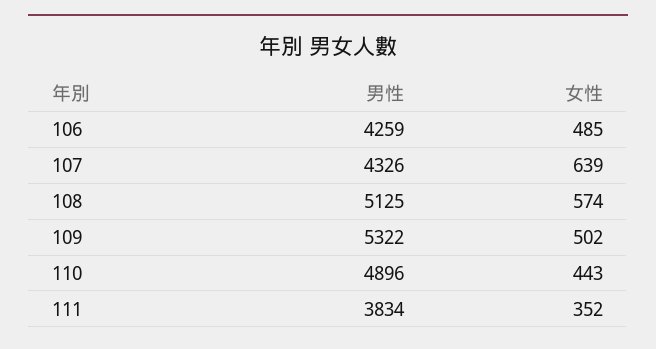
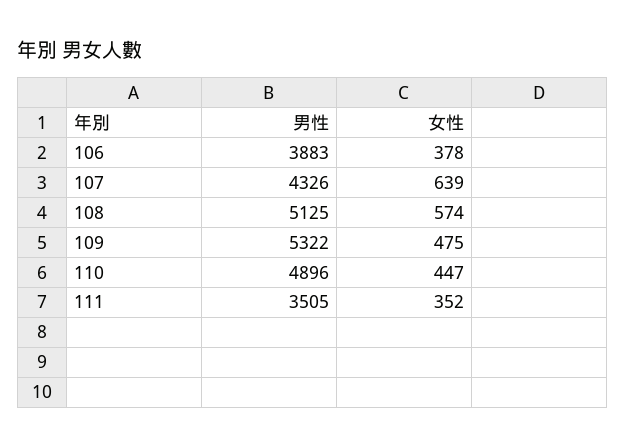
  {
    "男性": {
-     "106": 4259,
+     "106": 3883,
      "107": 4326,
      "108": 5125,
      "109": 5322,
      "110": 4896,
-     "111": 3834
+     "111": 3505
    },
    "女性": {
-     "106": 485,
+     "106": 378,
      "107": 639,
      "108": 574,
-     "109": 502,
+     "109": 475,
-     "110": 443,
+     "110": 447,
      "111": 352
    }
  }

